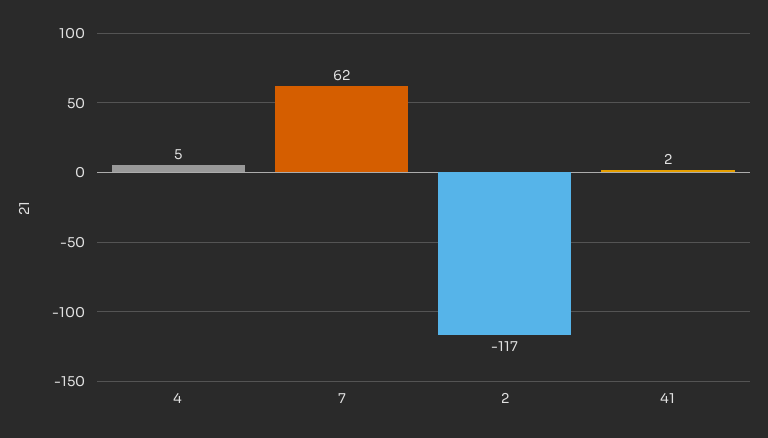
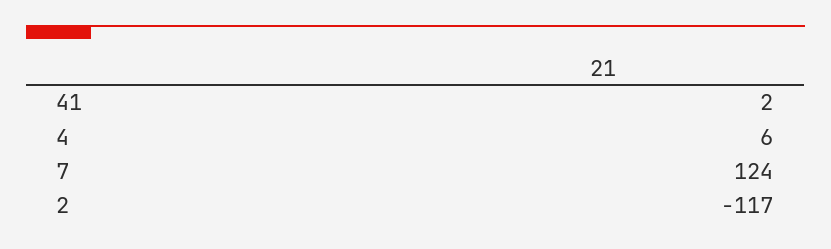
  {
-   "4": 5,
+   "4": 6,
-   "7": 62,
+   "7": 124,
    "2": -117,
    "41": 2
  }

